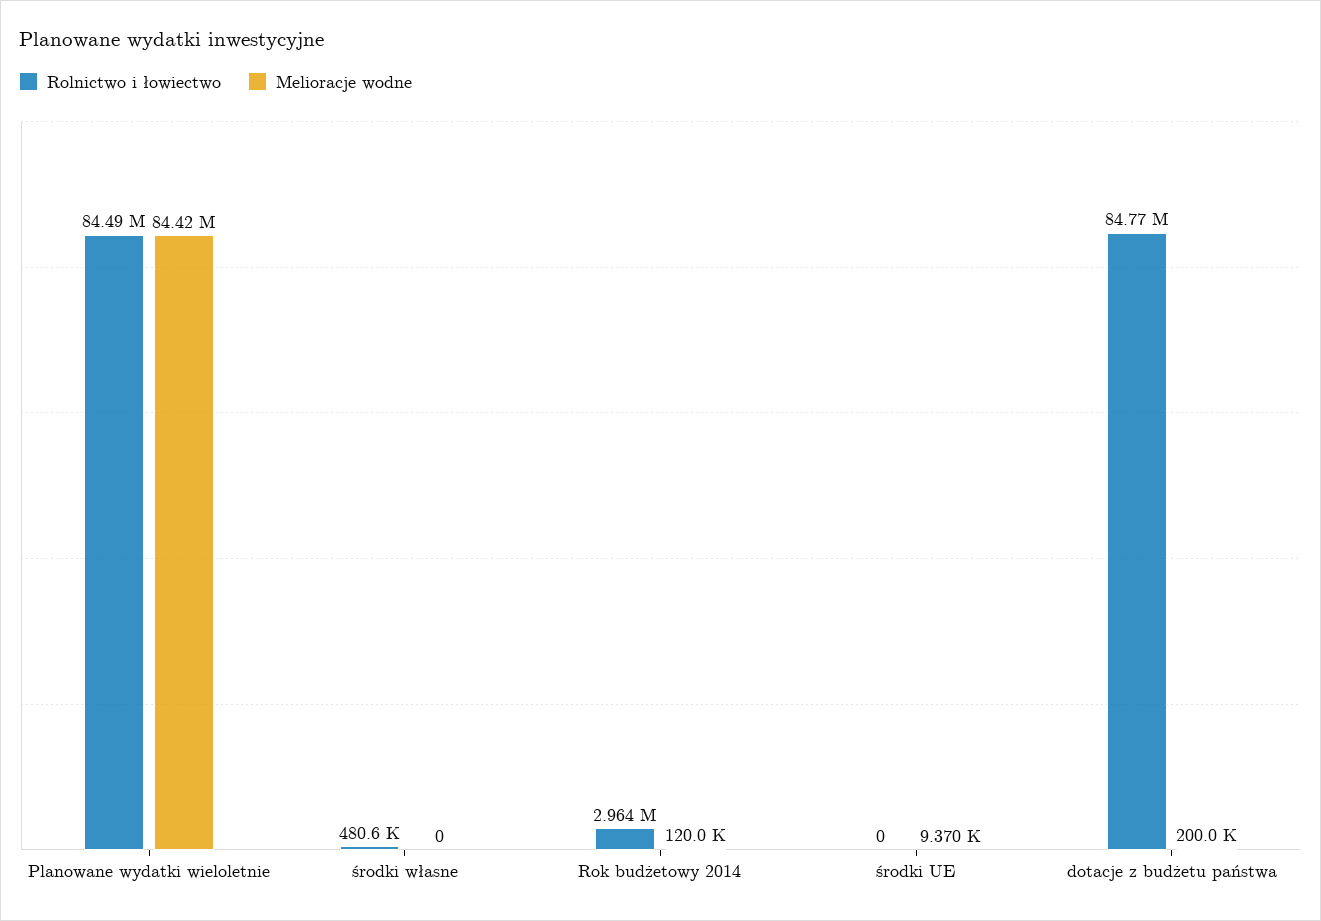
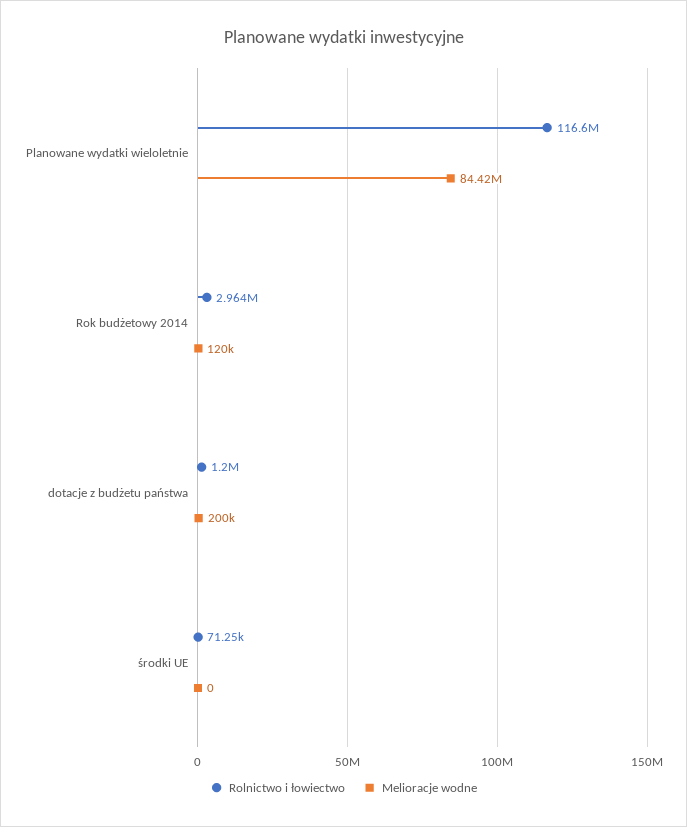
  {
    "Rolnictwo i łowiectwo": {
-     "Planowane wydatki wieloletnie": 84490000,
+     "Planowane wydatki wieloletnie": 116600000,
-     "środki własne": 480600,
      "Rok budżetowy 2014": 2964000,
-     "środki UE": 0,
+     "środki UE": 71250,
-     "dotacje z budżetu państwa": 84770000
+     "dotacje z budżetu państwa": 1200000
    },
    "Melioracje wodne": {
      "Planowane wydatki wieloletnie": 84420000,
-     "środki własne": 0,
      "Rok budżetowy 2014": 120000,
-     "środki UE": 9370,
+     "środki UE": 0,
      "dotacje z budżetu państwa": 200000
    }
  }

